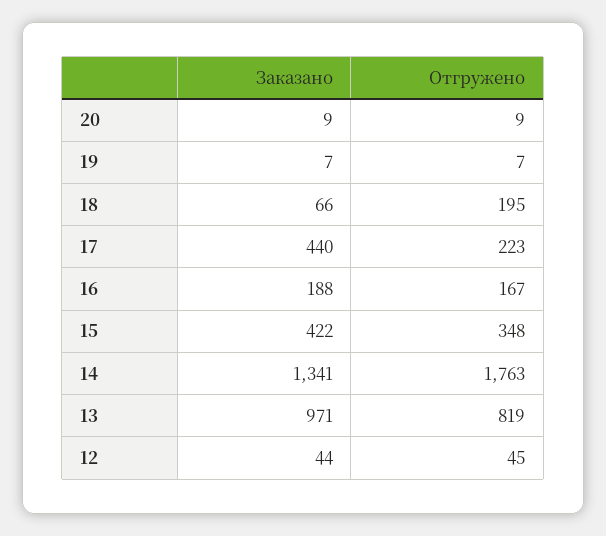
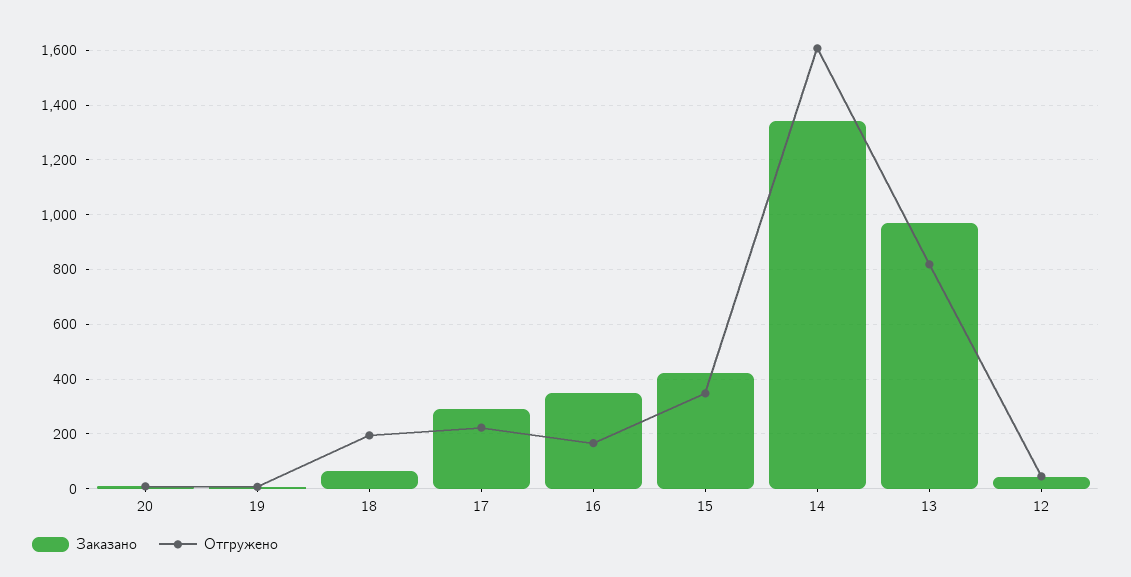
  {
    "Заказано": {
      "20": 9,
      "19": 7,
      "18": 66,
-     "17": 440,
+     "17": 300,
-     "16": 188,
+     "16": 350,
      "15": 422,
      "14": 1341,
      "13": 971,
      "12": 44
    },
    "Отгружено": {
      "20": 9,
      "19": 7,
      "18": 195,
      "17": 223,
      "16": 167,
      "15": 348,
-     "14": 1763,
+     "14": 1600,
      "13": 819,
      "12": 45
    }
  }

